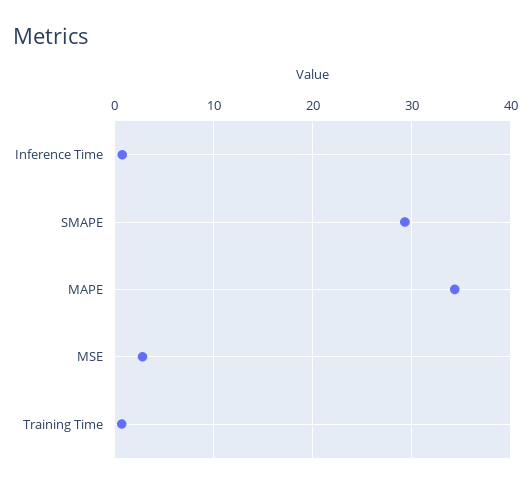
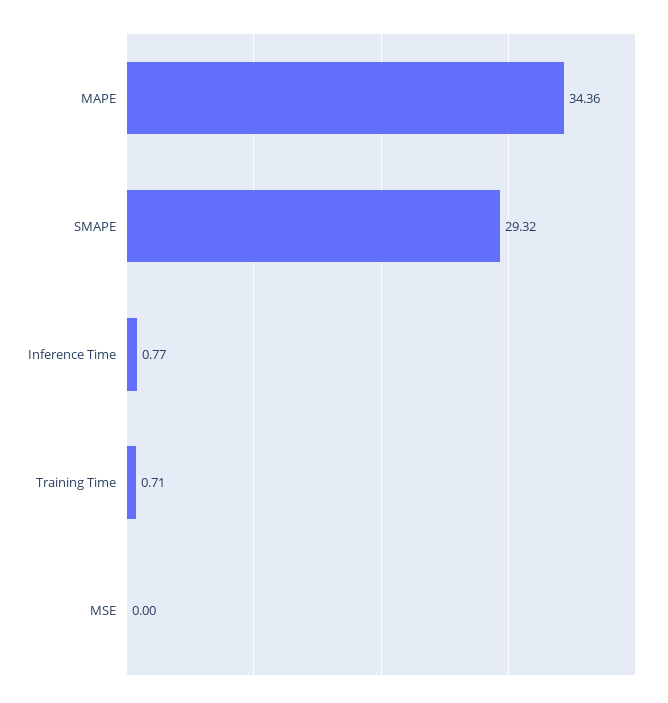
  {
    "Inference Time": 0.77,
    "SMAPE": 29.32,
    "MAPE": 34.36,
-   "MSE": 3,
+   "MSE": 0,
    "Training Time": 0.71
  }

